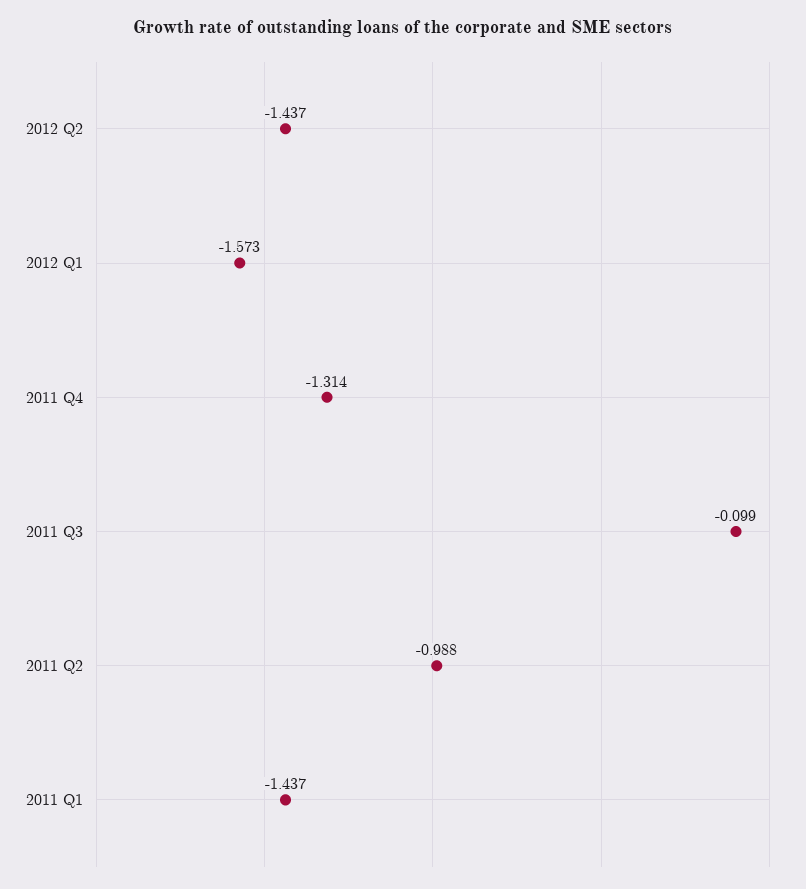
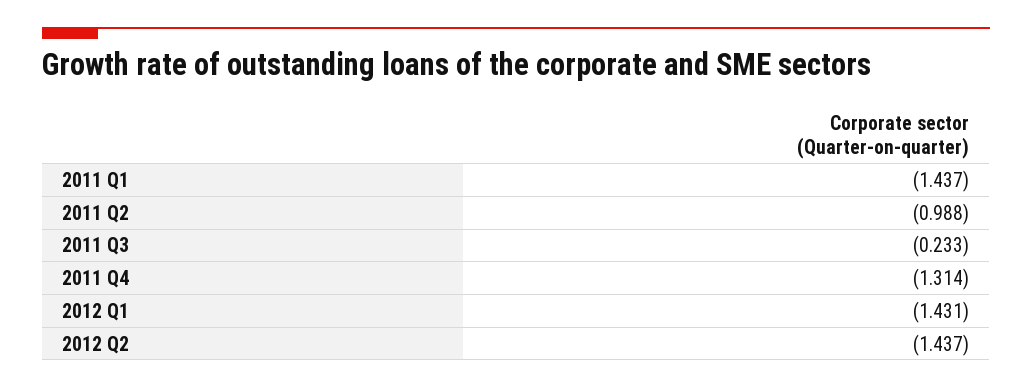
  {
    "2012 Q2": -1.437,
-   "2012 Q1": -1.573,
+   "2012 Q1": -1.431,
    "2011 Q4": -1.314,
-   "2011 Q3": -0.099,
+   "2011 Q3": -0.233,
    "2011 Q2": -0.988,
    "2011 Q1": -1.437
  }

